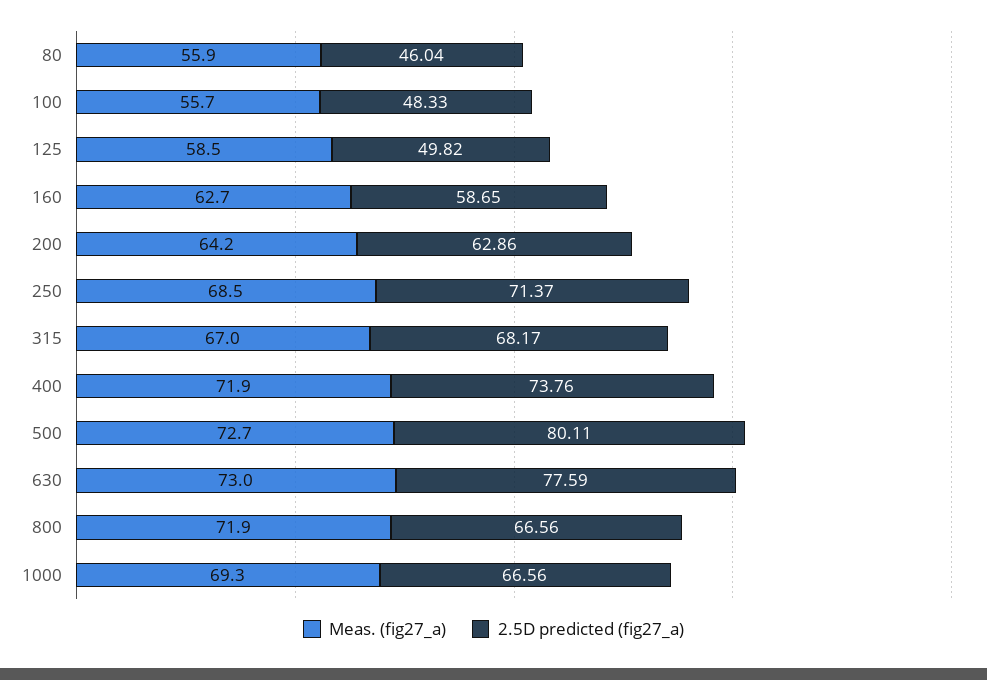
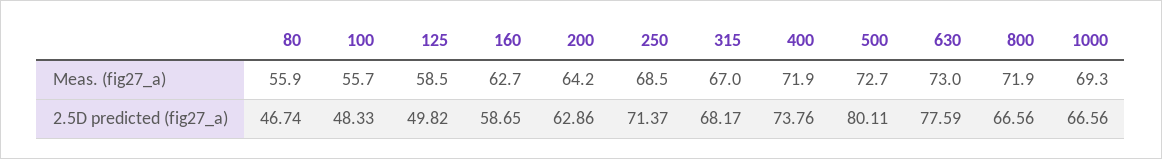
  {
    "Meas. (fig27_a)": {
      "80": 55.9,
      "100": 55.7,
      "125": 58.5,
      "160": 62.7,
      "200": 64.2,
      "250": 68.5,
      "315": 67,
      "400": 71.9,
      "500": 72.7,
      "630": 73,
      "800": 71.9,
      "1000": 69.3
    },
    "2.5D predicted (fig27_a)": {
-     "80": 46.04,
+     "80": 46.74,
      "100": 48.33,
      "125": 49.82,
      "160": 58.65,
      "200": 62.86,
      "250": 71.37,
      "315": 68.17,
      "400": 73.76,
      "500": 80.11,
      "630": 77.59,
      "800": 66.56,
      "1000": 66.56
    }
  }

